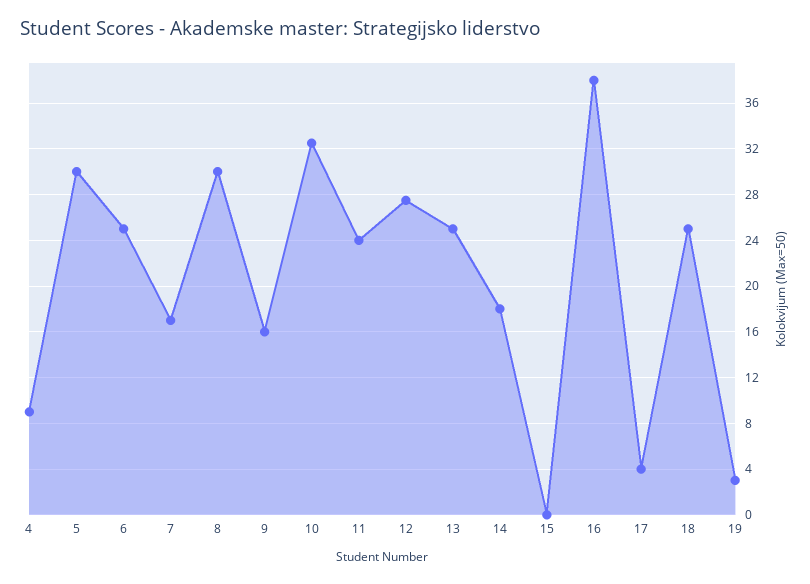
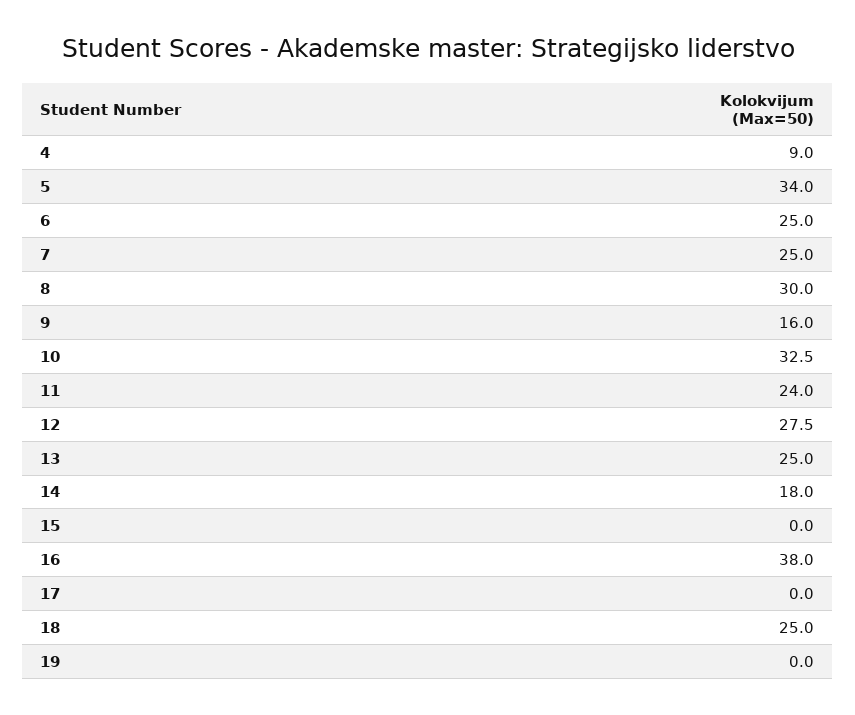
  {
    "4": 9,
-   "5": 30,
+   "5": 34,
    "6": 25,
-   "7": 17,
+   "7": 25,
    "8": 30,
    "9": 16,
    "10": 32.5,
    "11": 24,
    "12": 27.5,
    "13": 25,
    "14": 18,
    "15": 0,
    "16": 38,
-   "17": 4,
+   "17": 0,
    "18": 25,
-   "19": 3
+   "19": 0
  }

